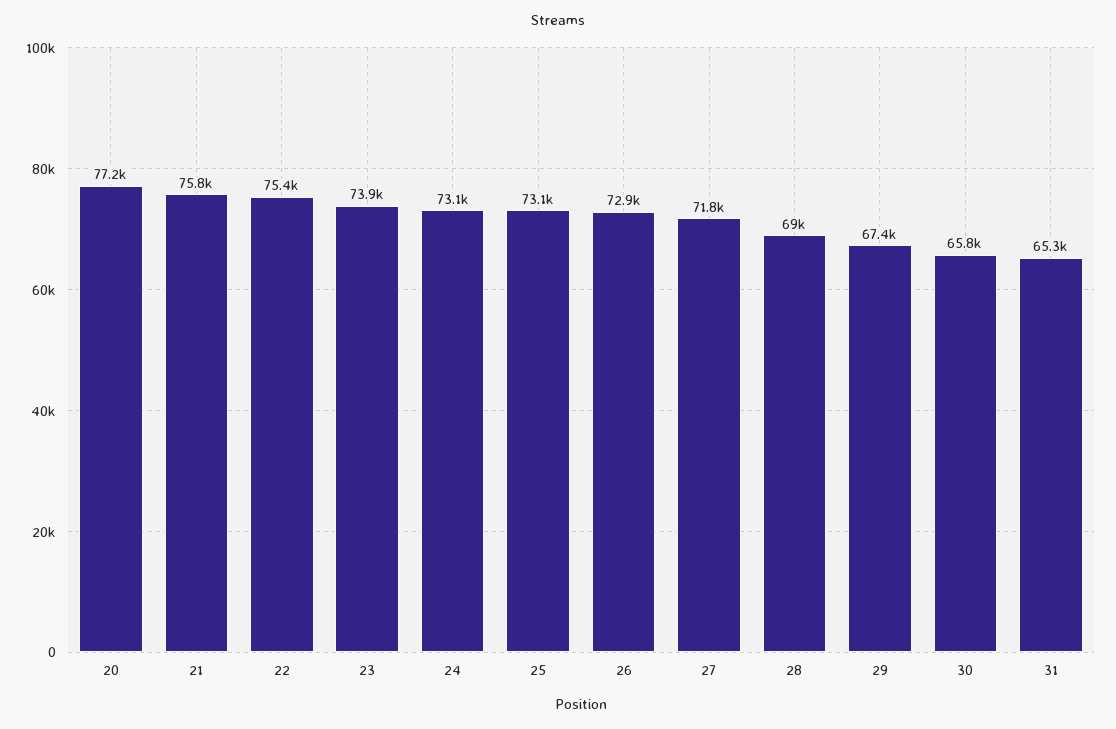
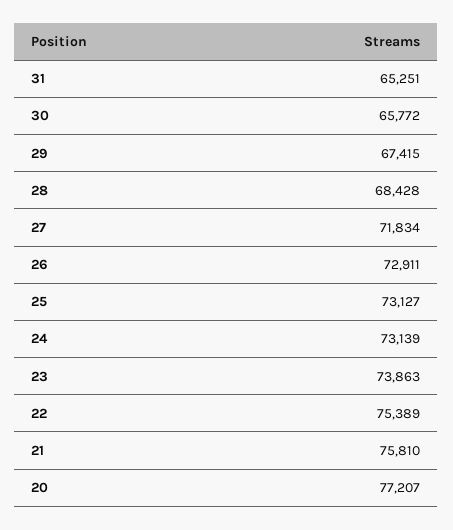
  {
    "20": 77207,
    "21": 75810,
    "22": 75389,
    "23": 73863,
    "24": 73139,
    "25": 73127,
    "26": 72911,
    "27": 71834,
-   "28": 69000,
+   "28": 68428,
    "29": 67415,
    "30": 65772,
    "31": 65251
  }

